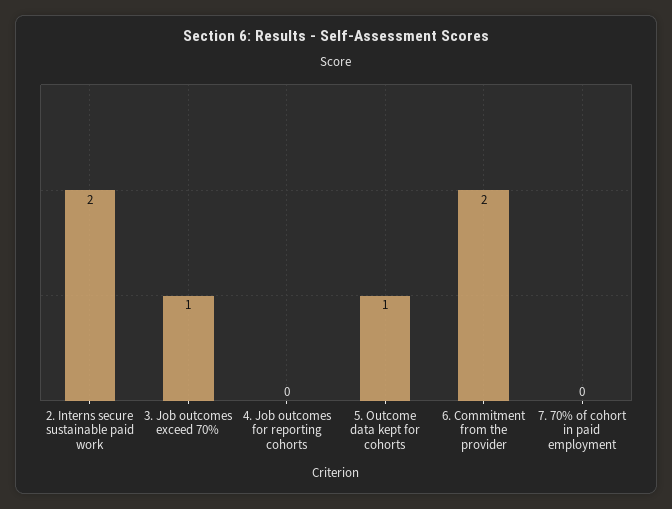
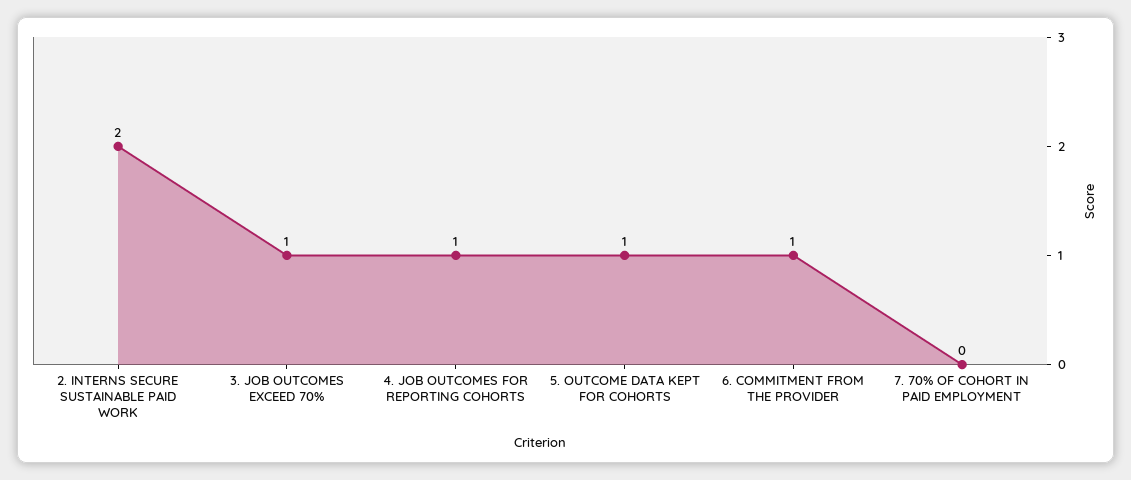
  {
    "2. Interns secure sustainable paid work": 2,
    "3. Job outcomes exceed 70%": 1,
-   "4. Job outcomes for reporting cohorts": 0,
+   "4. Job outcomes for reporting cohorts": 1,
    "5. Outcome data kept for cohorts": 1,
-   "6. Commitment from the provider": 2,
+   "6. Commitment from the provider": 1,
    "7. 70% of cohort in paid employment": 0
  }

